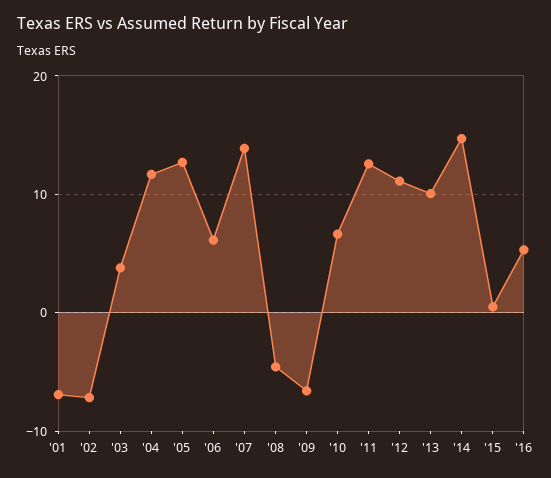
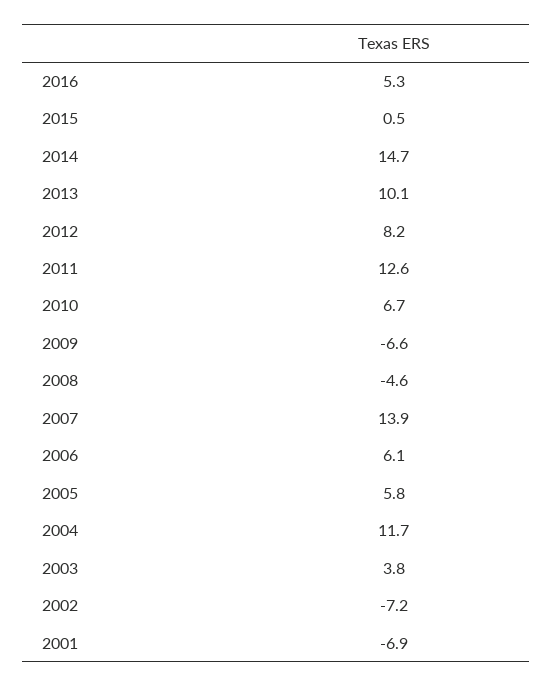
  {
    "'01": -6.9,
    "'02": -7.2,
    "'03": 3.8,
    "'04": 11.7,
-   "'05": 13,
+   "'05": 5.8,
    "'06": 6.1,
    "'07": 13.9,
    "'08": -4.6,
    "'09": -6.6,
    "'10": 6.7,
    "'11": 12.6,
-   "'12": 11,
+   "'12": 8.2,
    "'13": 10.1,
    "'14": 14.7,
    "'15": 0.5,
    "'16": 5.3
  }

